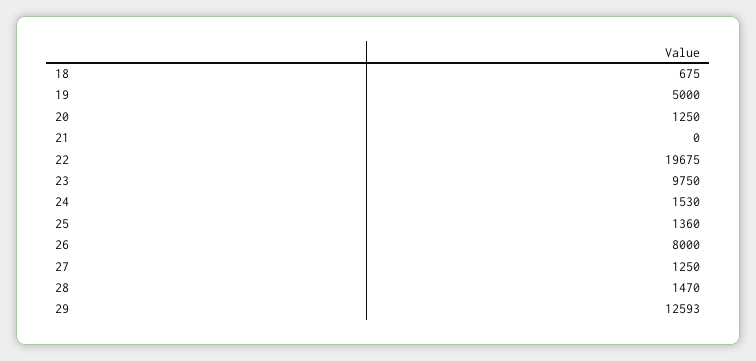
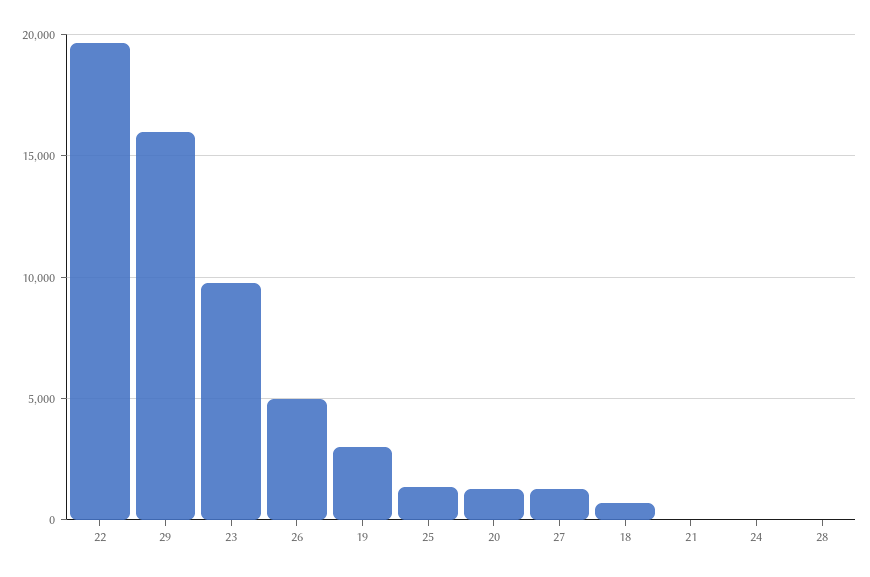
  {
    "18": 675,
-   "19": 5000,
+   "19": 3000,
    "20": 1250,
    "21": 0,
    "22": 19675,
    "23": 9750,
-   "24": 1530,
+   "24": 0,
    "25": 1360,
-   "26": 8000,
+   "26": 5000,
    "27": 1250,
-   "28": 1470,
+   "28": 0,
-   "29": 12593
+   "29": 16000
  }

